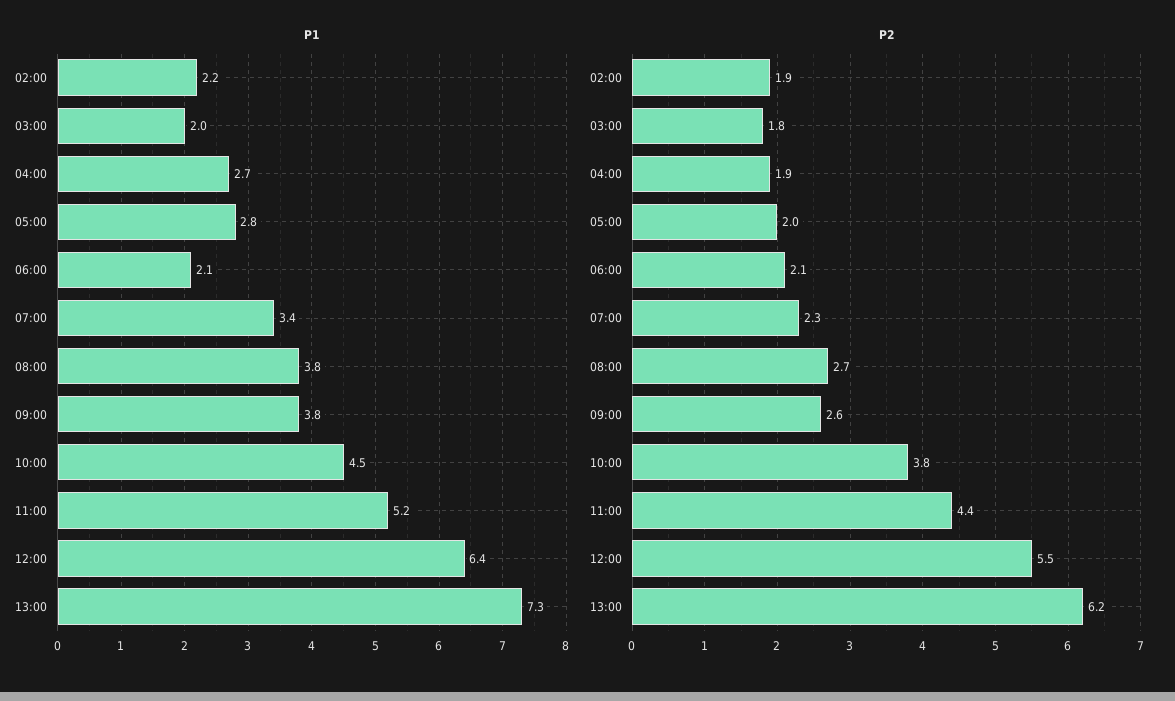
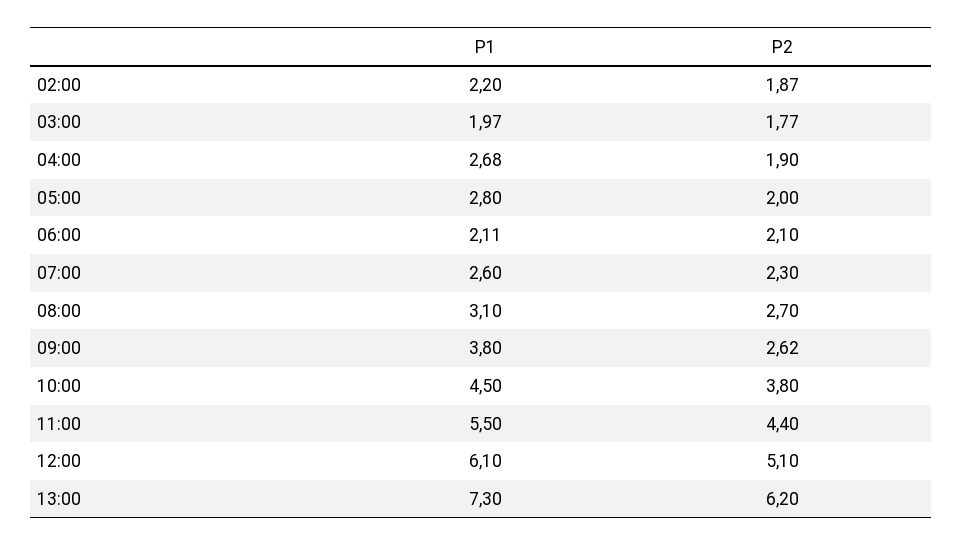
  {
    "P1": {
      "02:00": 2.2,
      "03:00": 1.97,
      "04:00": 2.68,
      "05:00": 2.8,
      "06:00": 2.11,
-     "07:00": 3.4,
+     "07:00": 2.6,
-     "08:00": 3.8,
+     "08:00": 3.1,
      "09:00": 3.8,
      "10:00": 4.5,
-     "11:00": 5.2,
+     "11:00": 5.5,
-     "12:00": 6.4,
+     "12:00": 6.1,
      "13:00": 7.3
    },
    "P2": {
      "02:00": 1.87,
      "03:00": 1.77,
      "04:00": 1.9,
      "05:00": 2,
      "06:00": 2.1,
      "07:00": 2.3,
      "08:00": 2.7,
      "09:00": 2.62,
      "10:00": 3.8,
      "11:00": 4.4,
-     "12:00": 5.5,
+     "12:00": 5.1,
      "13:00": 6.2
    }
  }

